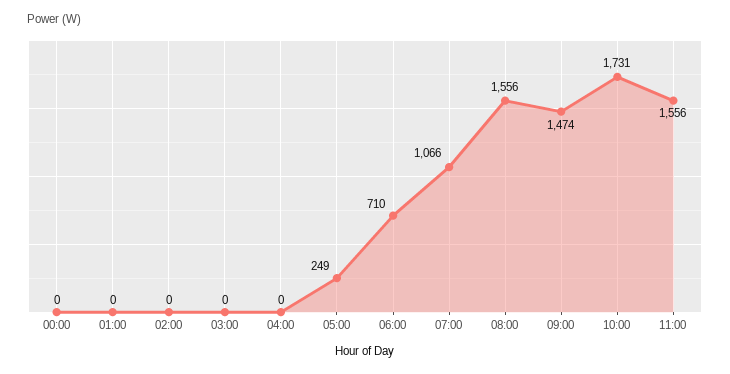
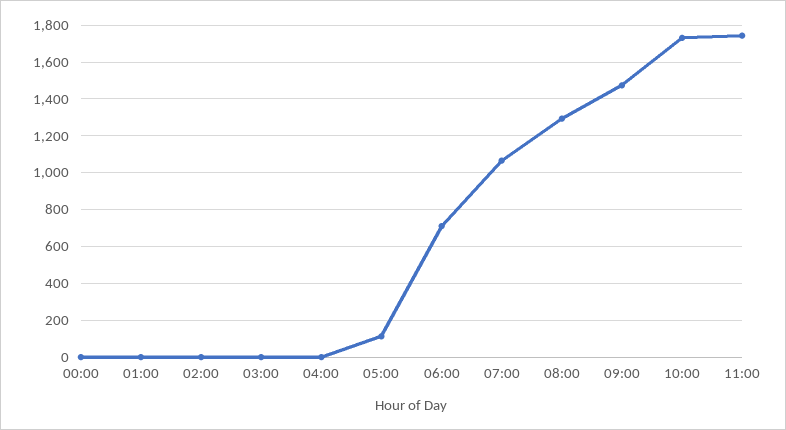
  {
    "00:00": 0,
    "01:00": 0,
    "02:00": 0,
    "03:00": 0,
    "04:00": 0,
-   "05:00": 249,
+   "05:00": 100,
    "06:00": 710,
    "07:00": 1066,
-   "08:00": 1556,
+   "08:00": 1300,
    "09:00": 1474,
    "10:00": 1731,
-   "11:00": 1556
+   "11:00": 1750
  }

